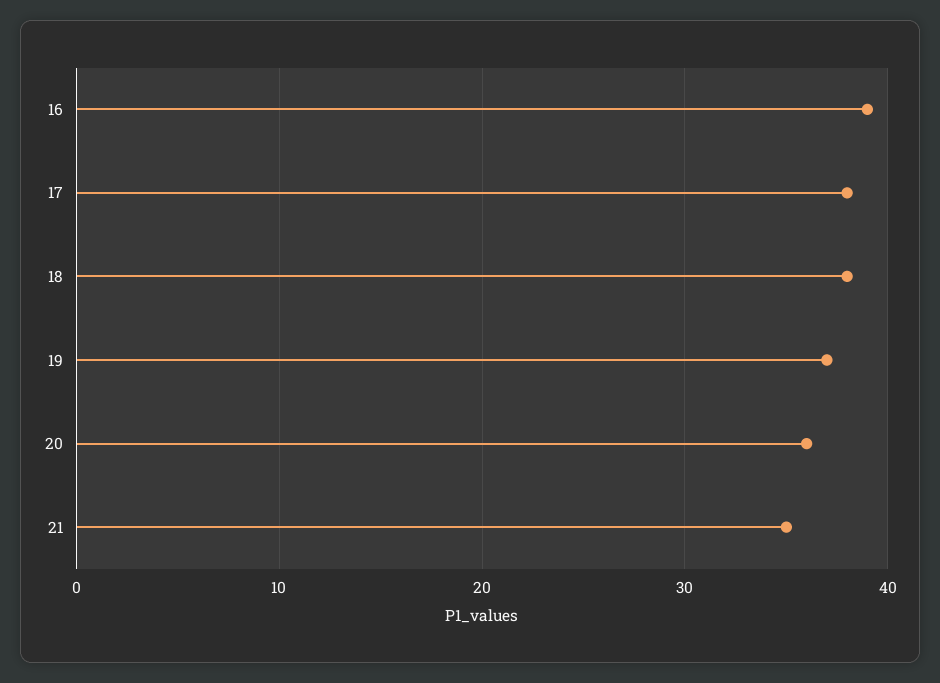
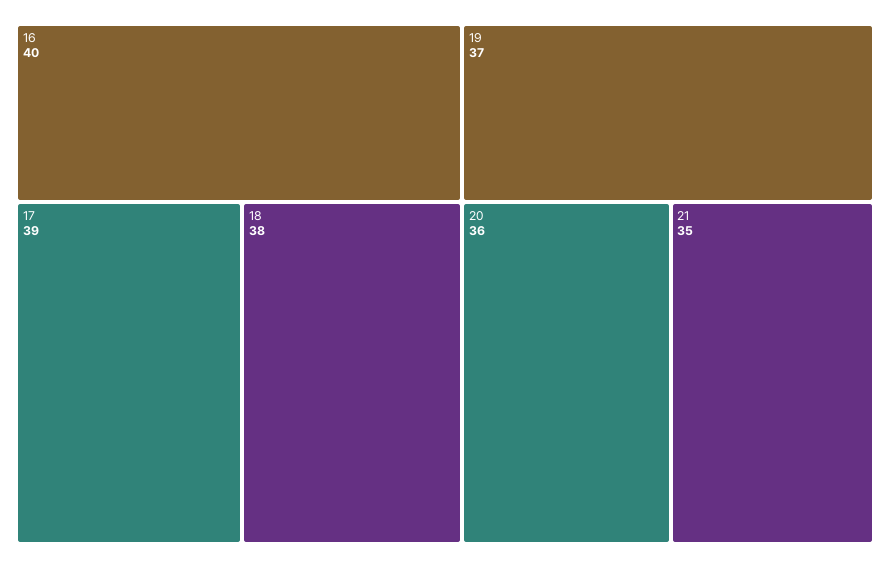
  {
-   "16": 39,
+   "16": 40,
-   "17": 38,
+   "17": 39,
    "18": 38,
    "19": 37,
    "20": 36,
    "21": 35
  }

